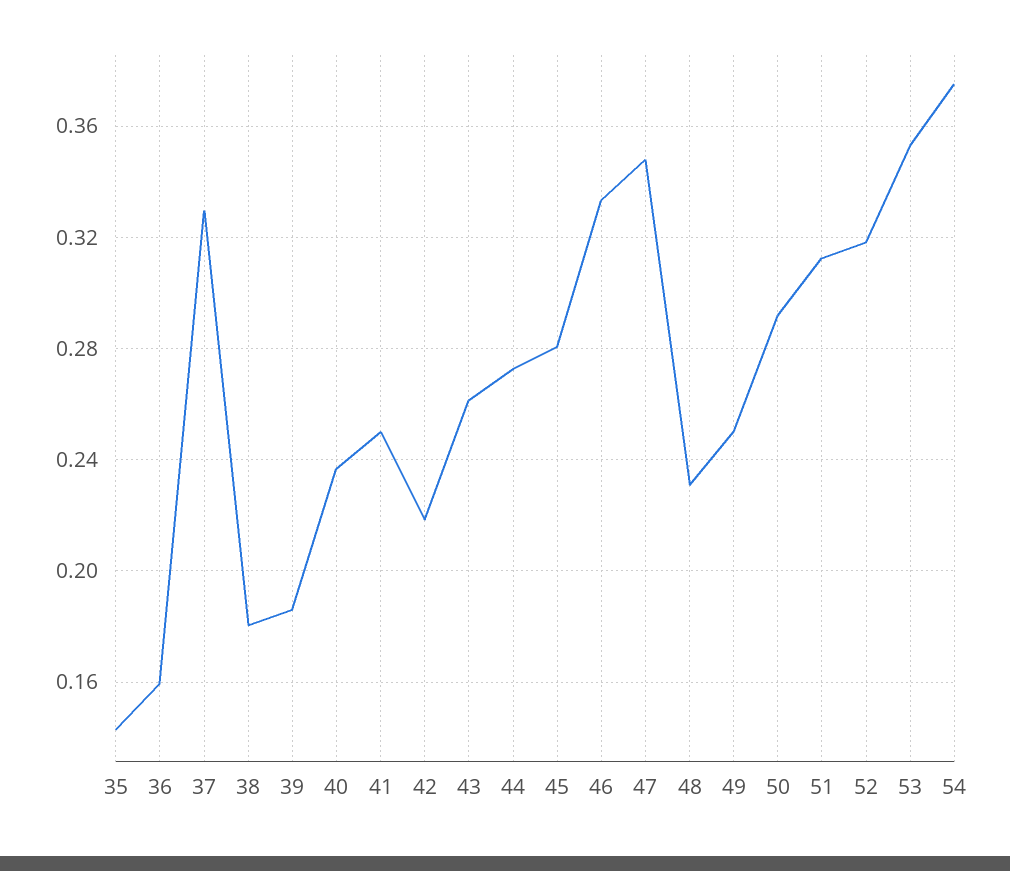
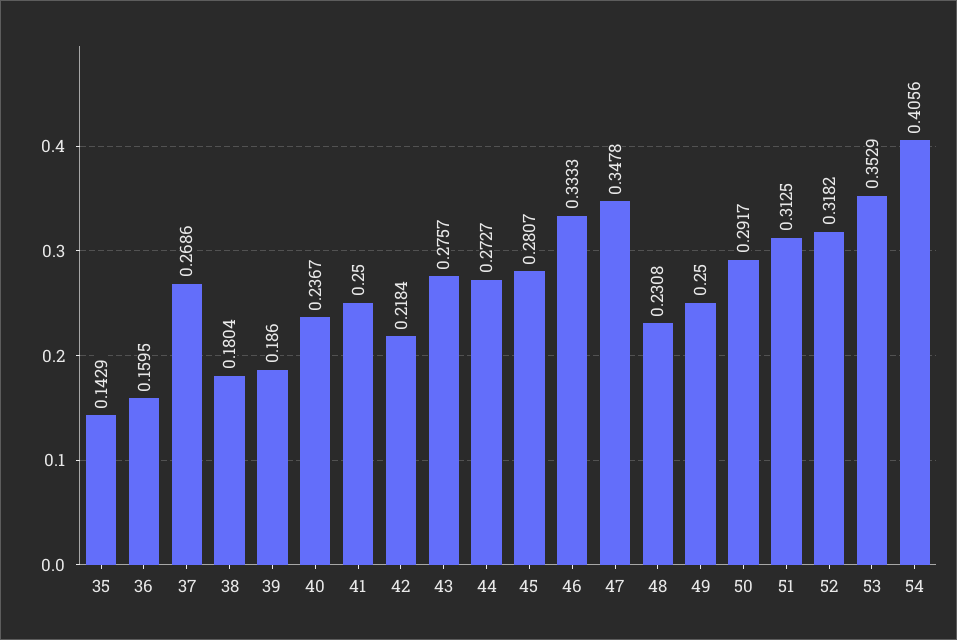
  {
    "35": 0.1429,
    "36": 0.1595,
-   "37": 0.33,
+   "37": 0.2686,
    "38": 0.1804,
    "39": 0.186,
    "40": 0.2367,
    "41": 0.25,
    "42": 0.2184,
-   "43": 0.26,
+   "43": 0.2757,
    "44": 0.2727,
    "45": 0.2807,
    "46": 0.3333,
    "47": 0.3478,
    "48": 0.2308,
    "49": 0.25,
    "50": 0.2917,
    "51": 0.3125,
    "52": 0.3182,
    "53": 0.3529,
-   "54": 0.375
+   "54": 0.4056
  }

